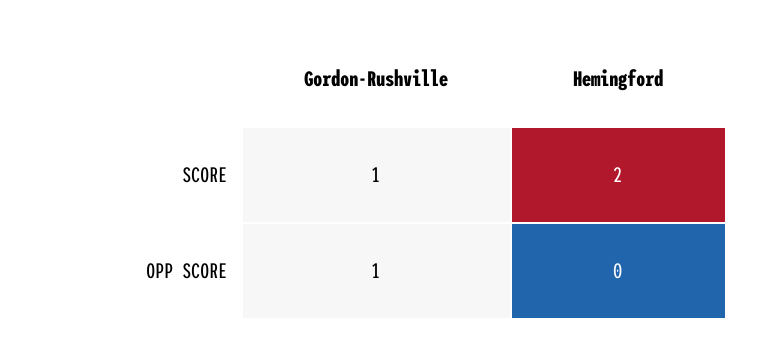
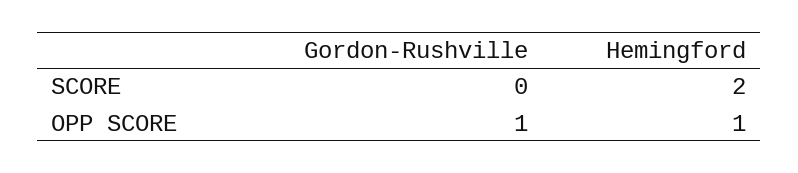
  {
    "Gordon-Rushville": {
-     "SCORE": 1,
+     "SCORE": 0,
      "OPP SCORE": 1
    },
    "Hemingford": {
      "SCORE": 2,
-     "OPP SCORE": 0
+     "OPP SCORE": 1
    }
  }

